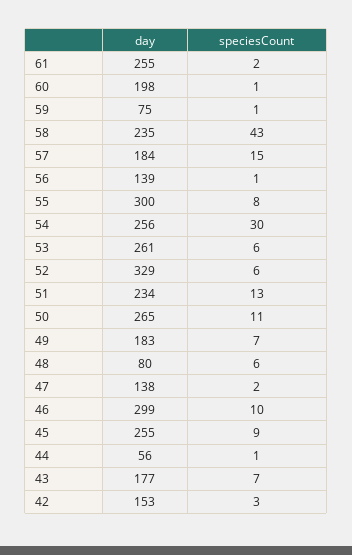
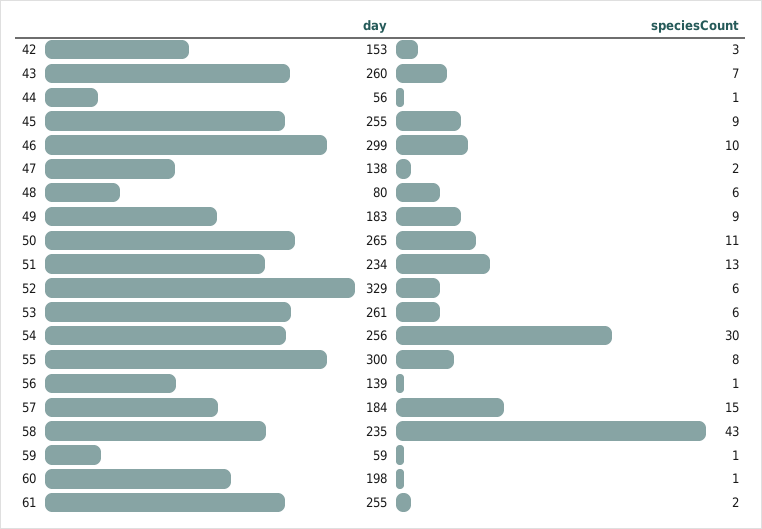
  {
    "day": {
      "61": 255,
      "60": 198,
-     "59": 75,
+     "59": 59,
      "58": 235,
      "57": 184,
      "56": 139,
      "55": 300,
      "54": 256,
      "53": 261,
      "52": 329,
      "51": 234,
      "50": 265,
      "49": 183,
      "48": 80,
      "47": 138,
      "46": 299,
      "45": 255,
      "44": 56,
-     "43": 177,
+     "43": 260,
      "42": 153
    },
    "speciesCount": {
      "61": 2,
      "60": 1,
      "59": 1,
      "58": 43,
      "57": 15,
      "56": 1,
      "55": 8,
      "54": 30,
      "53": 6,
      "52": 6,
      "51": 13,
      "50": 11,
-     "49": 7,
+     "49": 9,
      "48": 6,
      "47": 2,
      "46": 10,
      "45": 9,
      "44": 1,
      "43": 7,
      "42": 3
    }
  }

